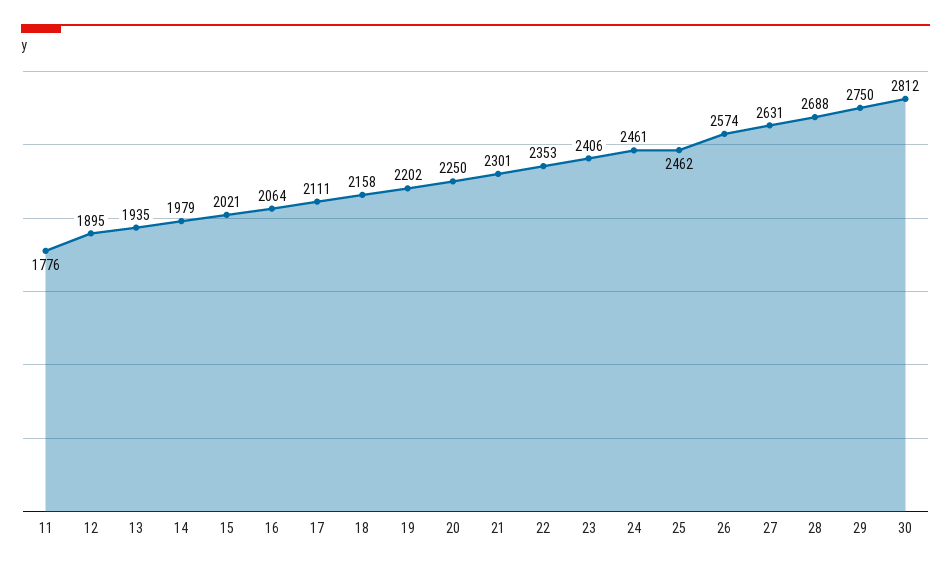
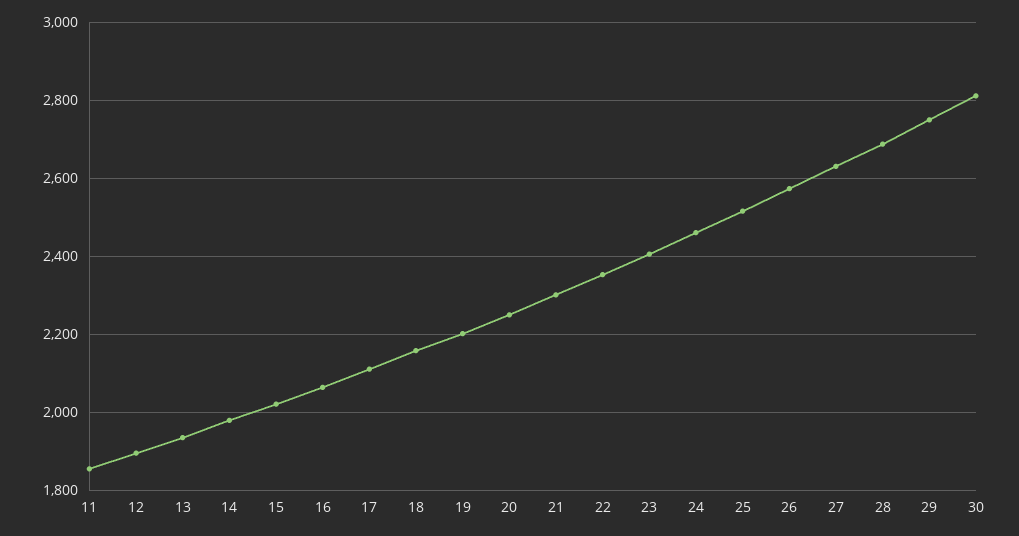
  {
-   "11": 1776,
+   "11": 1860,
    "12": 1895,
    "13": 1935,
    "14": 1979,
    "15": 2021,
    "16": 2064,
    "17": 2111,
    "18": 2158,
    "19": 2202,
    "20": 2250,
    "21": 2301,
    "22": 2353,
    "23": 2406,
    "24": 2461,
-   "25": 2462,
+   "25": 2520,
    "26": 2574,
    "27": 2631,
    "28": 2688,
    "29": 2750,
    "30": 2812
  }

